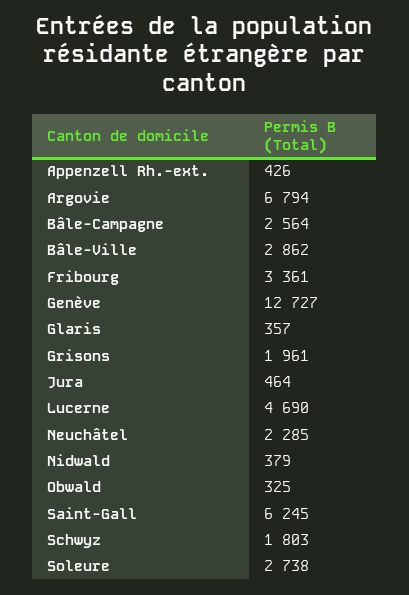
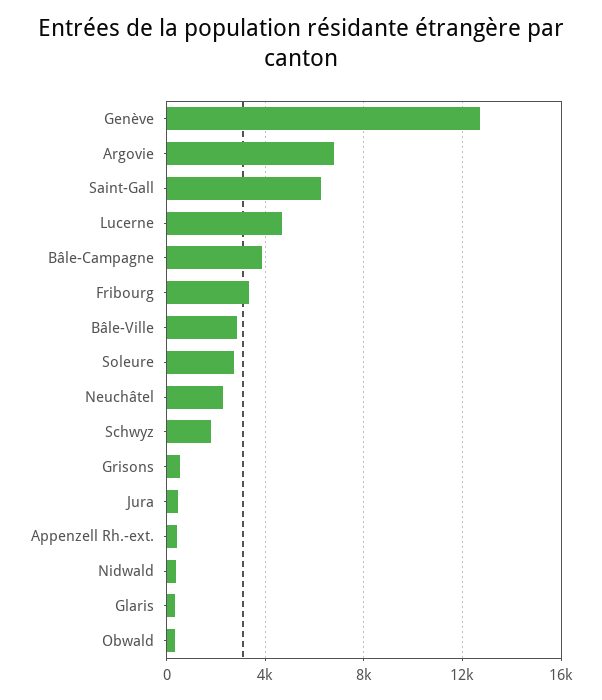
  {
    "Appenzell Rh.-ext.": 426,
    "Argovie": 6794,
-   "Bâle-Campagne": 2564,
+   "Bâle-Campagne": 4000,
    "Bâle-Ville": 2862,
    "Fribourg": 3361,
    "Genève": 12727,
    "Glaris": 357,
-   "Grisons": 1961,
+   "Grisons": 500,
    "Jura": 464,
    "Lucerne": 4690,
    "Neuchâtel": 2285,
    "Nidwald": 379,
    "Obwald": 325,
    "Saint-Gall": 6245,
    "Schwyz": 1803,
    "Soleure": 2738
  }

